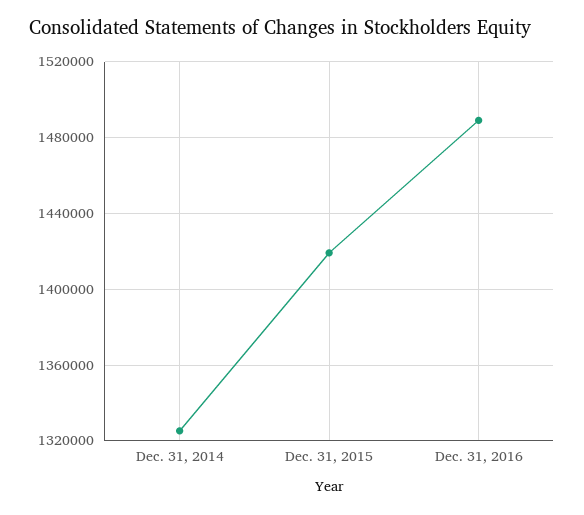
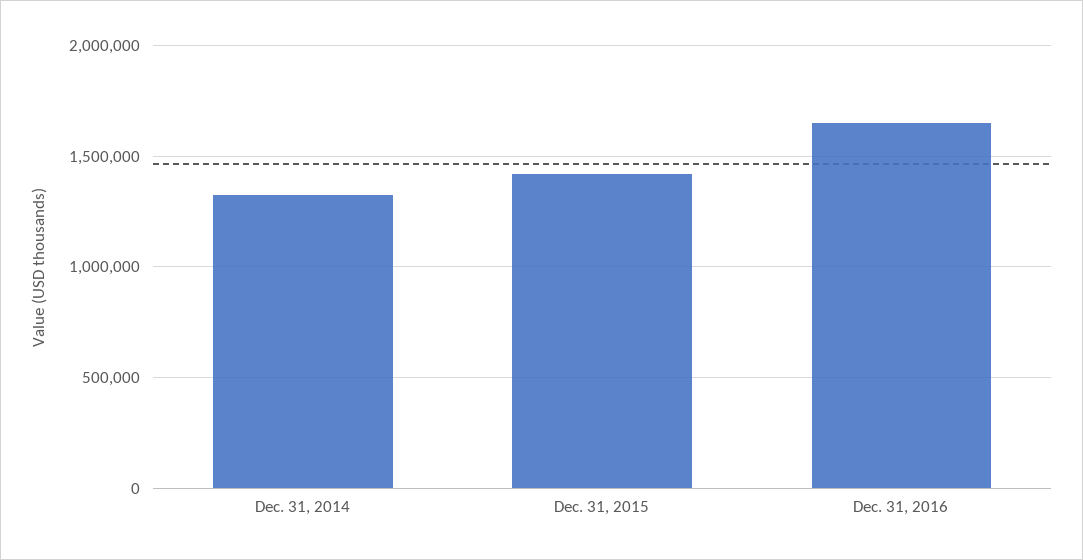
  {
    "Dec. 31, 2014": 1325000,
    "Dec. 31, 2015": 1420000,
-   "Dec. 31, 2016": 1490000
+   "Dec. 31, 2016": 1650000
  }

